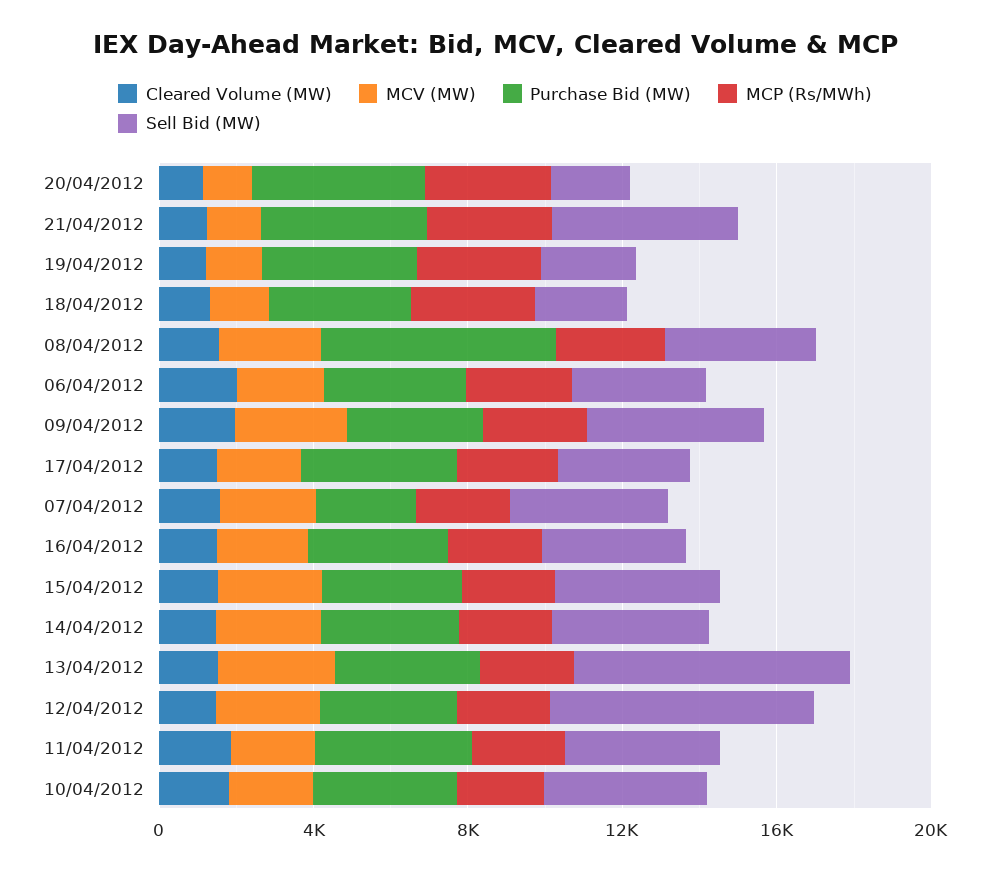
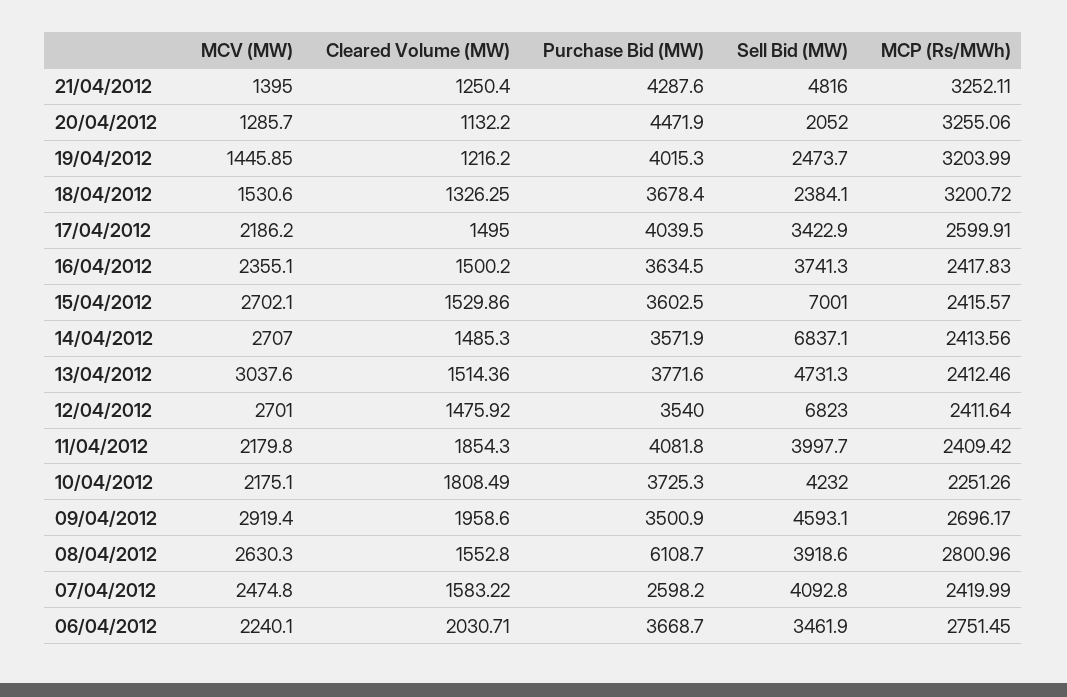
  {
    "Cleared Volume (MW)": {
      "20/04/2012": 1132.2,
      "21/04/2012": 1250.4,
      "19/04/2012": 1216.2,
      "18/04/2012": 1326.25,
      "08/04/2012": 1552.8,
      "06/04/2012": 2030.71,
      "09/04/2012": 1958.6,
      "17/04/2012": 1495,
      "07/04/2012": 1583.22,
      "16/04/2012": 1500.2,
      "15/04/2012": 1529.86,
      "14/04/2012": 1485.3,
      "13/04/2012": 1514.36,
      "12/04/2012": 1475.92,
      "11/04/2012": 1854.3,
      "10/04/2012": 1808.49
    },
    "MCV (MW)": {
      "20/04/2012": 1285.7,
      "21/04/2012": 1395,
      "19/04/2012": 1445.85,
      "18/04/2012": 1530.6,
      "08/04/2012": 2630.3,
      "06/04/2012": 2240.1,
      "09/04/2012": 2919.4,
      "17/04/2012": 2186.2,
      "07/04/2012": 2474.8,
      "16/04/2012": 2355.1,
      "15/04/2012": 2702.1,
      "14/04/2012": 2707,
      "13/04/2012": 3037.6,
      "12/04/2012": 2701,
      "11/04/2012": 2179.8,
      "10/04/2012": 2175.1
    },
    "Purchase Bid (MW)": {
      "20/04/2012": 4471.9,
      "21/04/2012": 4287.6,
      "19/04/2012": 4015.3,
      "18/04/2012": 3678.4,
      "08/04/2012": 6108.7,
      "06/04/2012": 3668.7,
      "09/04/2012": 3500.9,
      "17/04/2012": 4039.5,
      "07/04/2012": 2598.2,
      "16/04/2012": 3634.5,
      "15/04/2012": 3602.5,
      "14/04/2012": 3571.9,
      "13/04/2012": 3771.6,
      "12/04/2012": 3540,
      "11/04/2012": 4081.8,
      "10/04/2012": 3725.3
    },
    "MCP (Rs/MWh)": {
      "20/04/2012": 3255.06,
      "21/04/2012": 3252.11,
      "19/04/2012": 3203.99,
      "18/04/2012": 3200.72,
      "08/04/2012": 2800.96,
      "06/04/2012": 2751.45,
      "09/04/2012": 2696.17,
      "17/04/2012": 2599.91,
      "07/04/2012": 2419.99,
      "16/04/2012": 2417.83,
      "15/04/2012": 2415.57,
      "14/04/2012": 2413.56,
      "13/04/2012": 2412.46,
      "12/04/2012": 2411.64,
      "11/04/2012": 2409.42,
      "10/04/2012": 2251.26
    },
    "Sell Bid (MW)": {
      "20/04/2012": 2052,
      "21/04/2012": 4816,
      "19/04/2012": 2473.7,
      "18/04/2012": 2384.1,
      "08/04/2012": 3918.6,
      "06/04/2012": 3461.9,
      "09/04/2012": 4593.1,
      "17/04/2012": 3422.9,
      "07/04/2012": 4092.8,
      "16/04/2012": 3741.3,
-     "15/04/2012": 4000,
+     "15/04/2012": 7001,
-     "14/04/2012": 4000,
+     "14/04/2012": 6837.1,
-     "13/04/2012": 7000,
+     "13/04/2012": 4731.3,
      "12/04/2012": 6823,
      "11/04/2012": 3997.7,
      "10/04/2012": 4232
    }
  }

